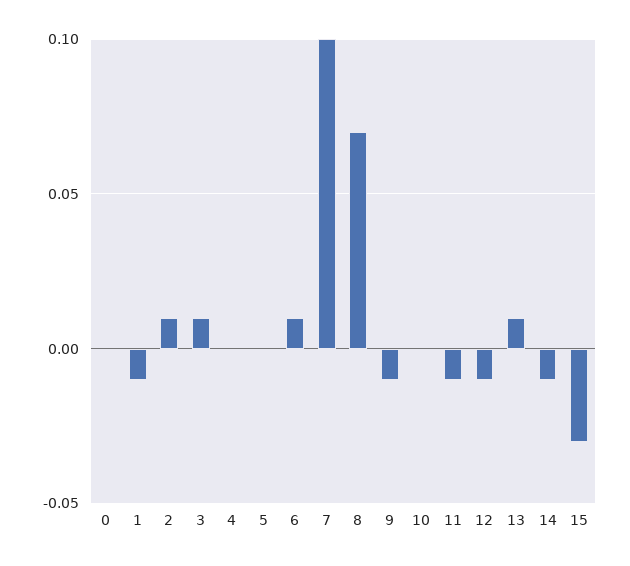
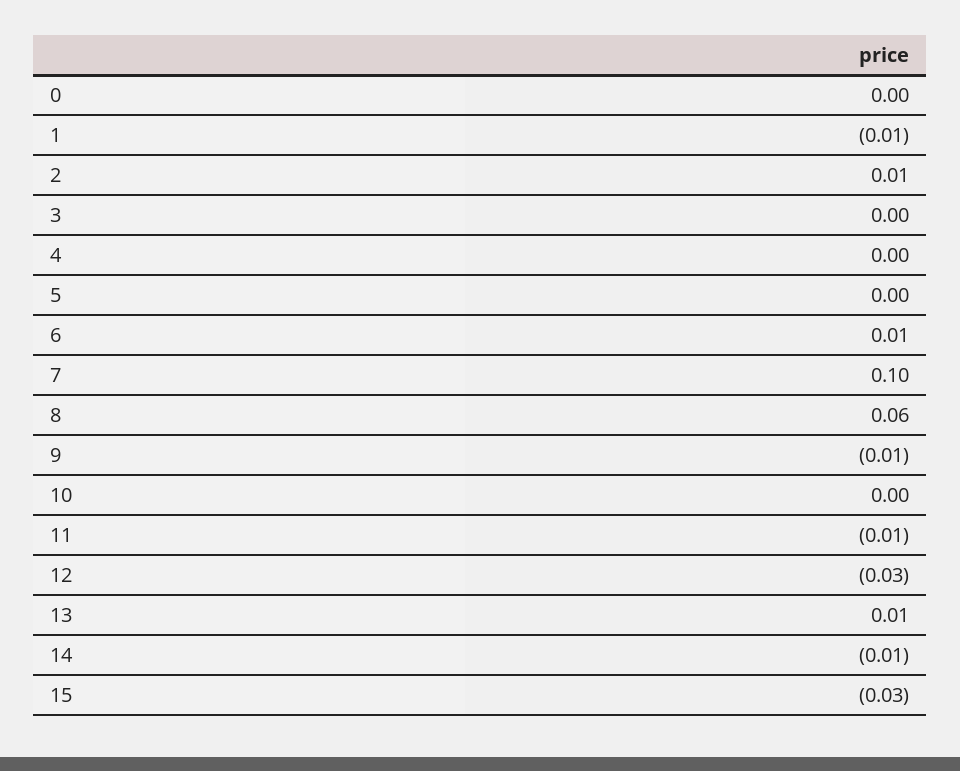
  {
    "0": 0,
    "1": -0.01,
    "2": 0.01,
-   "3": 0.01,
+   "3": 0,
    "4": 0,
    "5": 0,
    "6": 0.01,
    "7": 0.1,
-   "8": 0.07,
+   "8": 0.06,
    "9": -0.01,
    "10": 0,
    "11": -0.01,
-   "12": -0.01,
+   "12": -0.03,
    "13": 0.01,
    "14": -0.01,
    "15": -0.03
  }

